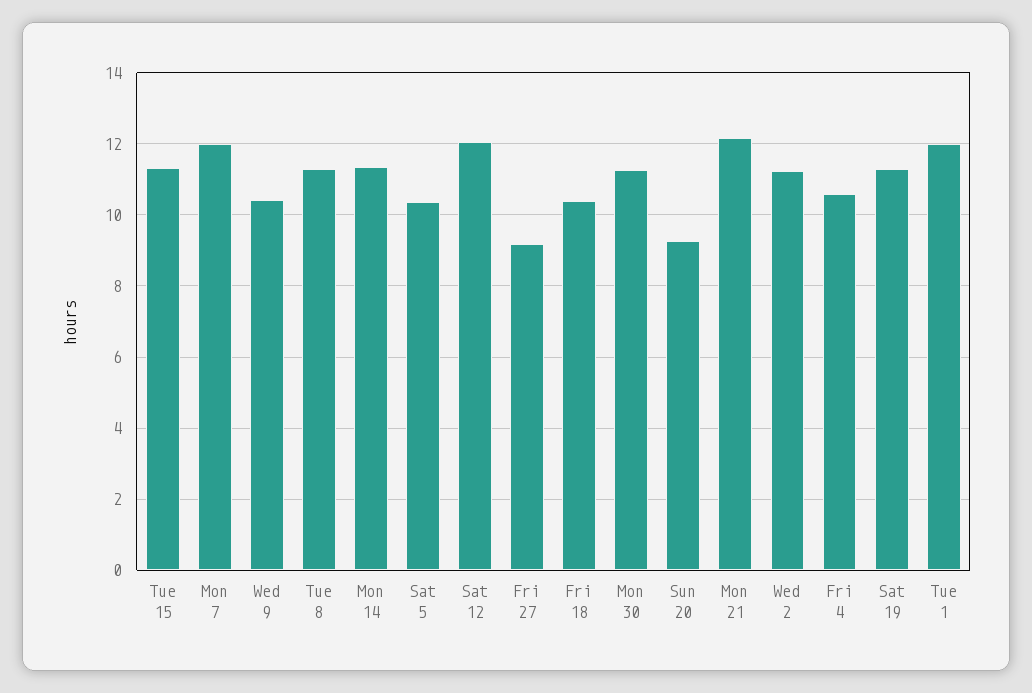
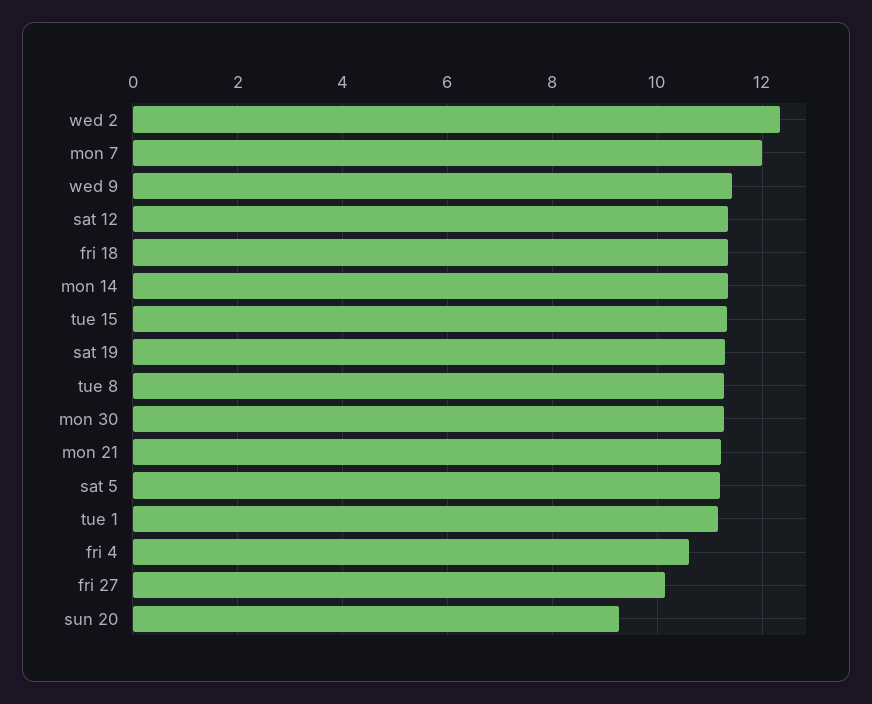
  {
    "Tue 15": 11.4,
    "Mon 7": 12,
-   "Wed 9": 10.4,
+   "Wed 9": 11.4,
    "Tue 8": 11.2,
    "Mon 14": 11.4,
-   "Sat 5": 10.4,
+   "Sat 5": 11.2,
-   "Sat 12": 12,
+   "Sat 12": 11.4,
-   "Fri 27": 9.2,
+   "Fri 27": 10.2,
-   "Fri 18": 10.4,
+   "Fri 18": 11.4,
    "Mon 30": 11.2,
    "Sun 20": 9.2,
-   "Mon 21": 12.2,
+   "Mon 21": 11.2,
-   "Wed 2": 11.2,
+   "Wed 2": 12.4,
    "Fri 4": 10.6,
    "Sat 19": 11.4,
-   "Tue 1": 12
+   "Tue 1": 11.2
  }

